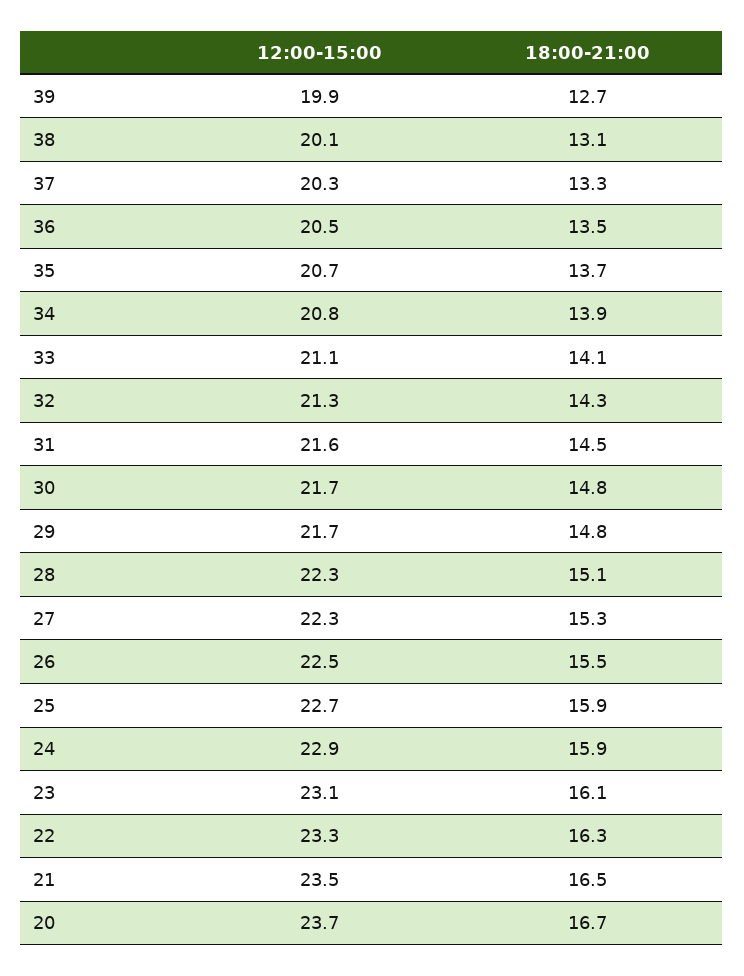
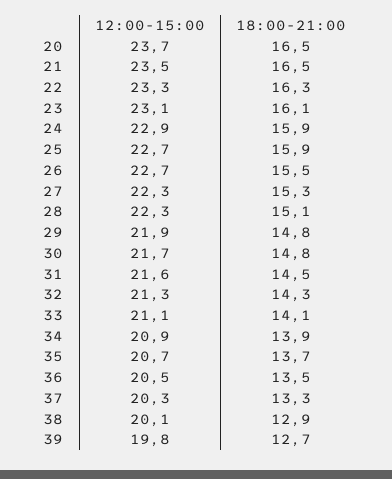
  {
    "12:00-15:00": {
-     "39": 19.9,
+     "39": 19.8,
      "38": 20.1,
      "37": 20.3,
      "36": 20.5,
      "35": 20.7,
-     "34": 20.8,
+     "34": 20.9,
      "33": 21.1,
      "32": 21.3,
      "31": 21.6,
      "30": 21.7,
-     "29": 21.7,
+     "29": 21.9,
      "28": 22.3,
      "27": 22.3,
-     "26": 22.5,
+     "26": 22.7,
      "25": 22.7,
      "24": 22.9,
      "23": 23.1,
      "22": 23.3,
      "21": 23.5,
      "20": 23.7
    },
    "18:00-21:00": {
      "39": 12.7,
-     "38": 13.1,
+     "38": 12.9,
      "37": 13.3,
      "36": 13.5,
      "35": 13.7,
      "34": 13.9,
      "33": 14.1,
      "32": 14.3,
      "31": 14.5,
      "30": 14.8,
      "29": 14.8,
      "28": 15.1,
      "27": 15.3,
      "26": 15.5,
      "25": 15.9,
      "24": 15.9,
      "23": 16.1,
      "22": 16.3,
      "21": 16.5,
-     "20": 16.7
+     "20": 16.5
    }
  }

